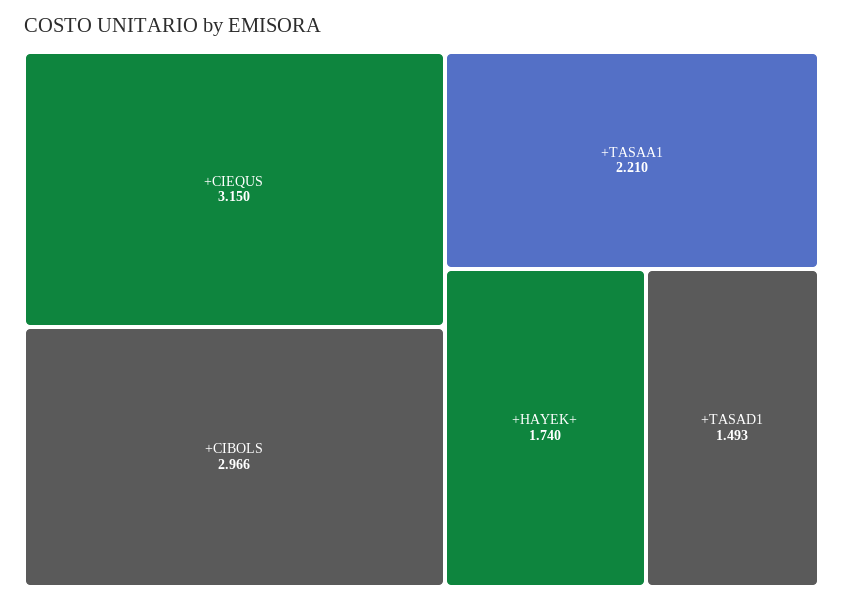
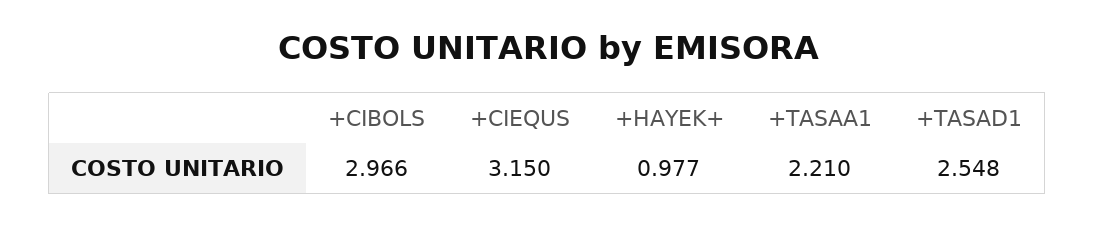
  {
    "+CIEQUS": 3.15,
    "+CIBOLS": 2.966,
    "+TASAA1": 2.21,
-   "+HAYEK+": 1.74,
+   "+HAYEK+": 0.977,
-   "+TASAD1": 1.493
+   "+TASAD1": 2.548
  }

